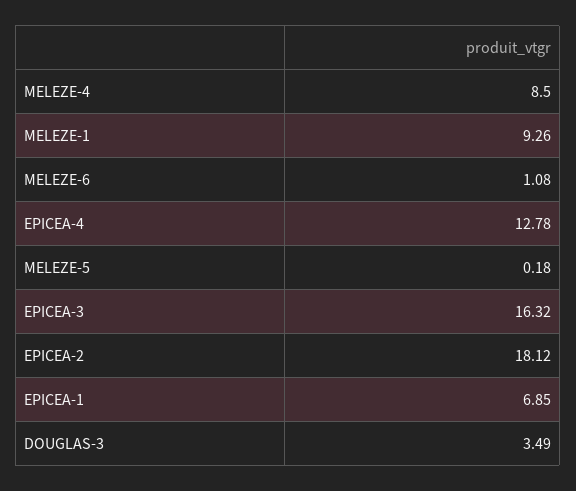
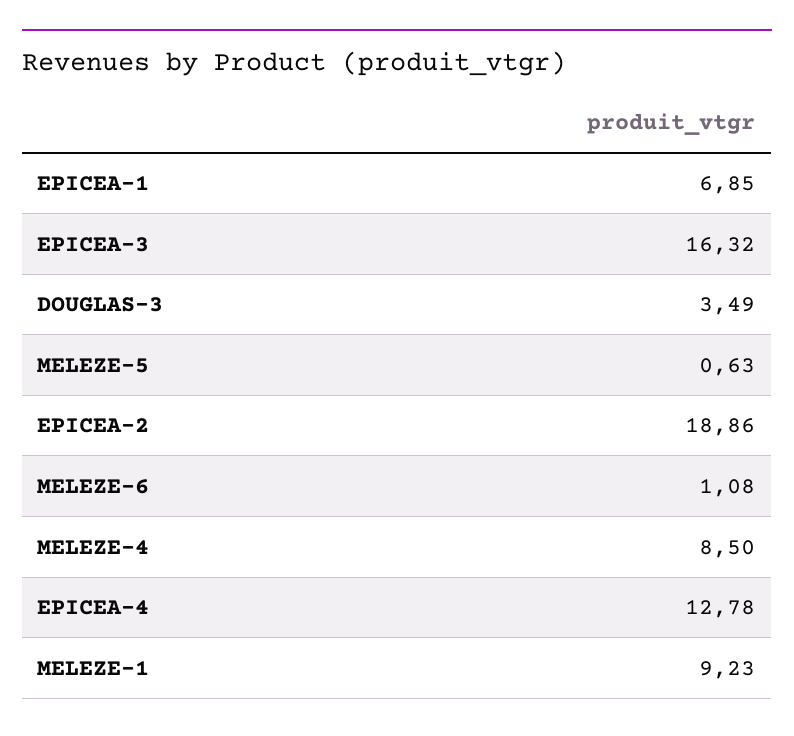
  {
    "MELEZE-4": 8.5,
-   "MELEZE-1": 9.26,
+   "MELEZE-1": 9.23,
    "MELEZE-6": 1.08,
    "EPICEA-4": 12.78,
-   "MELEZE-5": 0.18,
+   "MELEZE-5": 0.63,
    "EPICEA-3": 16.32,
-   "EPICEA-2": 18.12,
+   "EPICEA-2": 18.86,
    "EPICEA-1": 6.85,
    "DOUGLAS-3": 3.49
  }

